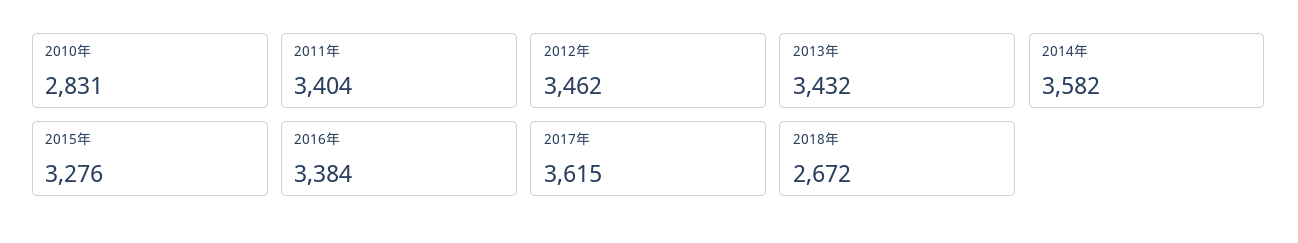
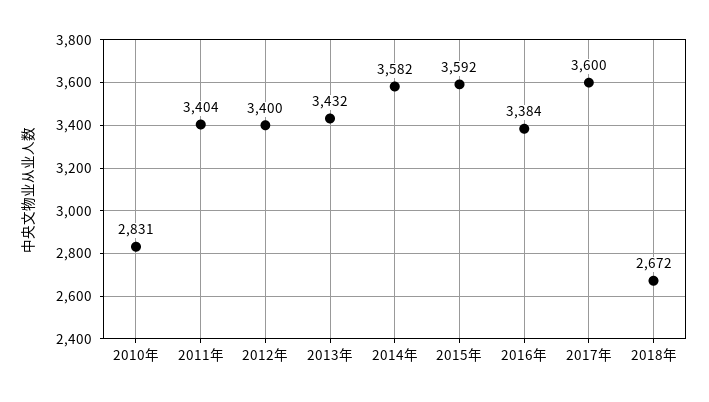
  {
    "2010年": 2831,
    "2011年": 3404,
-   "2012年": 3462,
+   "2012年": 3400,
    "2013年": 3432,
    "2014年": 3582,
-   "2015年": 3276,
+   "2015年": 3592,
    "2016年": 3384,
-   "2017年": 3615,
+   "2017年": 3600,
    "2018年": 2672
  }

